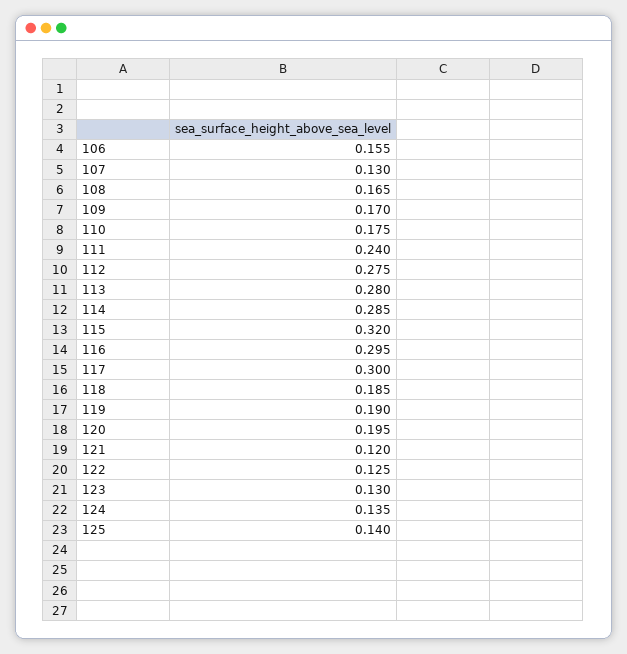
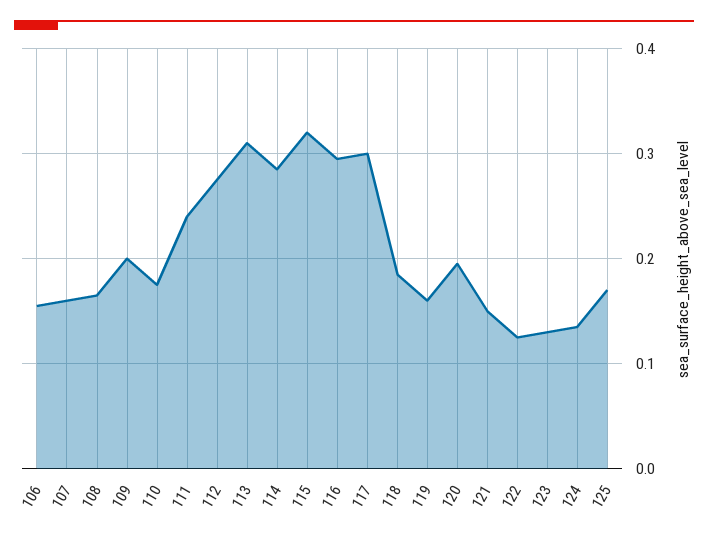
  {
    "106": 0.155,
-   "107": 0.13,
+   "107": 0.16,
    "108": 0.165,
-   "109": 0.17,
+   "109": 0.2,
    "110": 0.175,
    "111": 0.24,
    "112": 0.275,
-   "113": 0.28,
+   "113": 0.31,
    "114": 0.285,
    "115": 0.32,
    "116": 0.295,
    "117": 0.3,
    "118": 0.185,
-   "119": 0.19,
+   "119": 0.16,
    "120": 0.195,
-   "121": 0.12,
+   "121": 0.15,
    "122": 0.125,
    "123": 0.13,
    "124": 0.135,
-   "125": 0.14
+   "125": 0.17
  }

